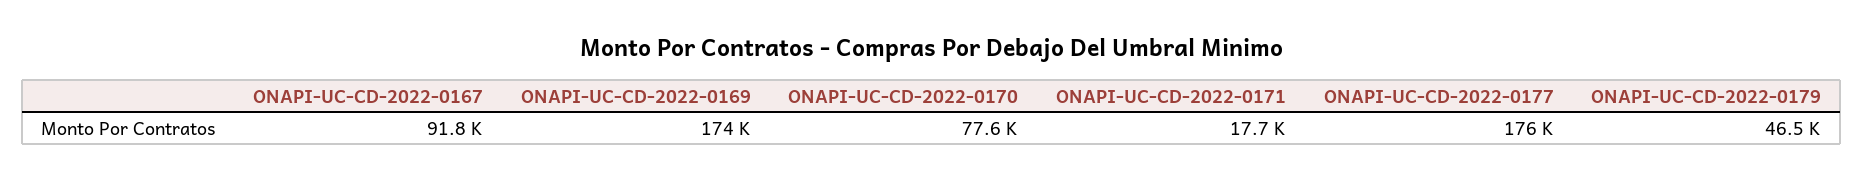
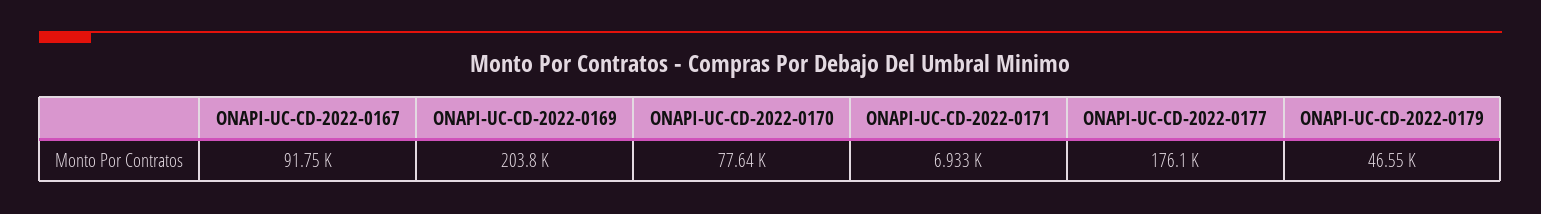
  {
    "ONAPI-UC-CD-2022-0167": 91750,
-   "ONAPI-UC-CD-2022-0169": 174000,
+   "ONAPI-UC-CD-2022-0169": 203800,
    "ONAPI-UC-CD-2022-0170": 77640,
-   "ONAPI-UC-CD-2022-0171": 17700,
+   "ONAPI-UC-CD-2022-0171": 6933,
    "ONAPI-UC-CD-2022-0177": 176100,
    "ONAPI-UC-CD-2022-0179": 46550
  }

